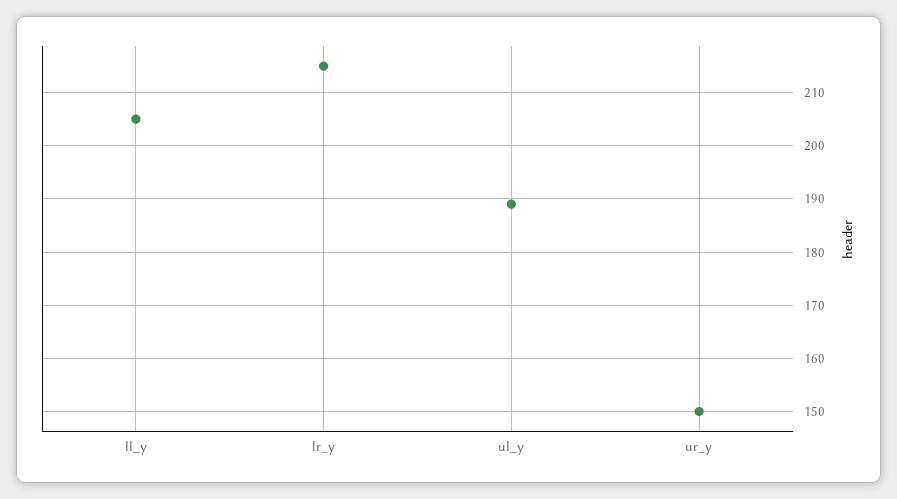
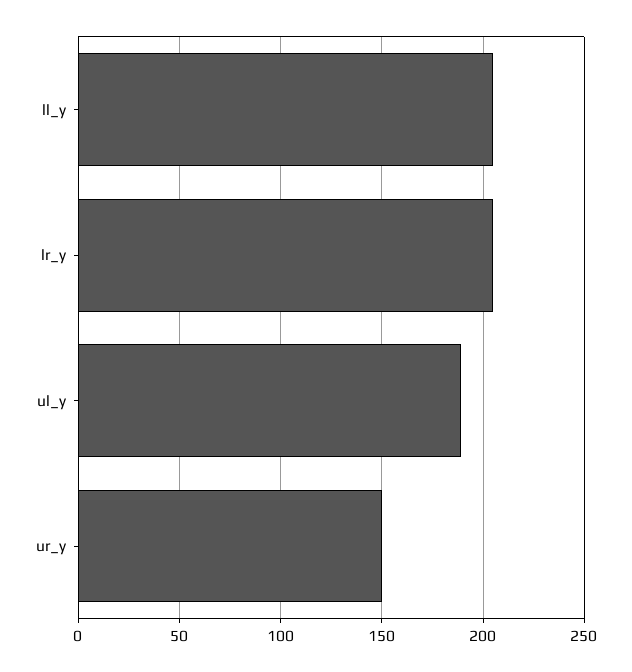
  {
    "ll_y": 205,
-   "lr_y": 215,
+   "lr_y": 205,
    "ul_y": 190,
    "ur_y": 150
  }

